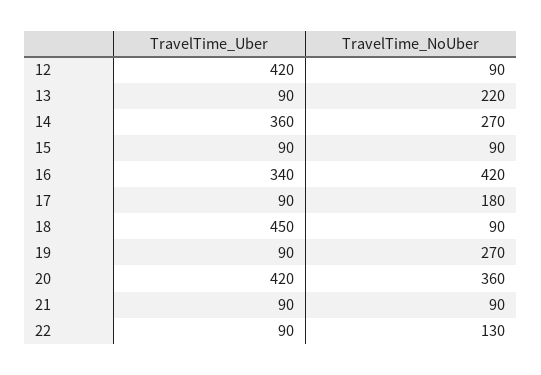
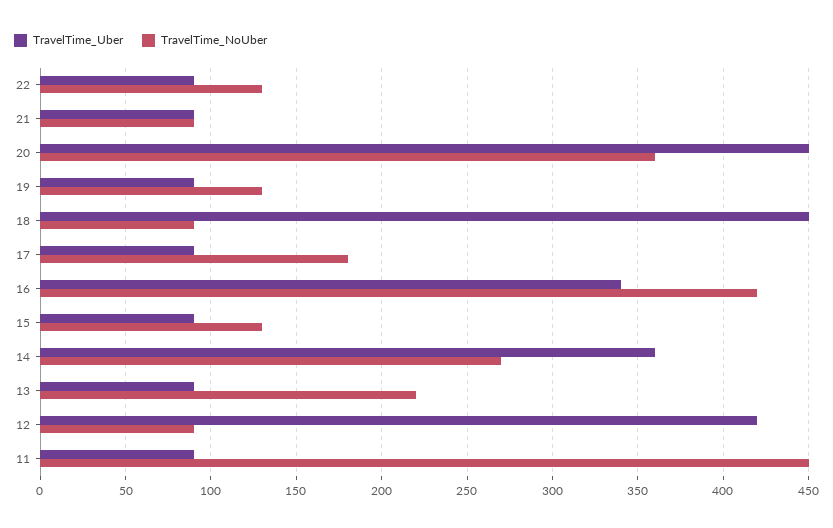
  {
    "TravelTime_Uber": {
      "12": 420,
      "13": 90,
      "14": 360,
      "15": 90,
      "16": 340,
      "17": 90,
      "18": 450,
      "19": 90,
-     "20": 420,
+     "20": 450,
      "21": 90,
-     "22": 90
+     "22": 90,
+     "11": 90
    },
    "TravelTime_NoUber": {
      "12": 90,
      "13": 220,
      "14": 270,
-     "15": 90,
+     "15": 130,
      "16": 420,
      "17": 180,
      "18": 90,
-     "19": 270,
+     "19": 130,
      "20": 360,
      "21": 90,
-     "22": 130
+     "22": 130,
+     "11": 450
    }
  }

